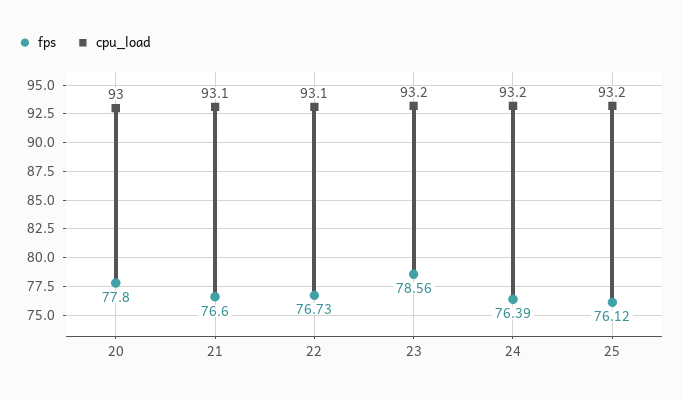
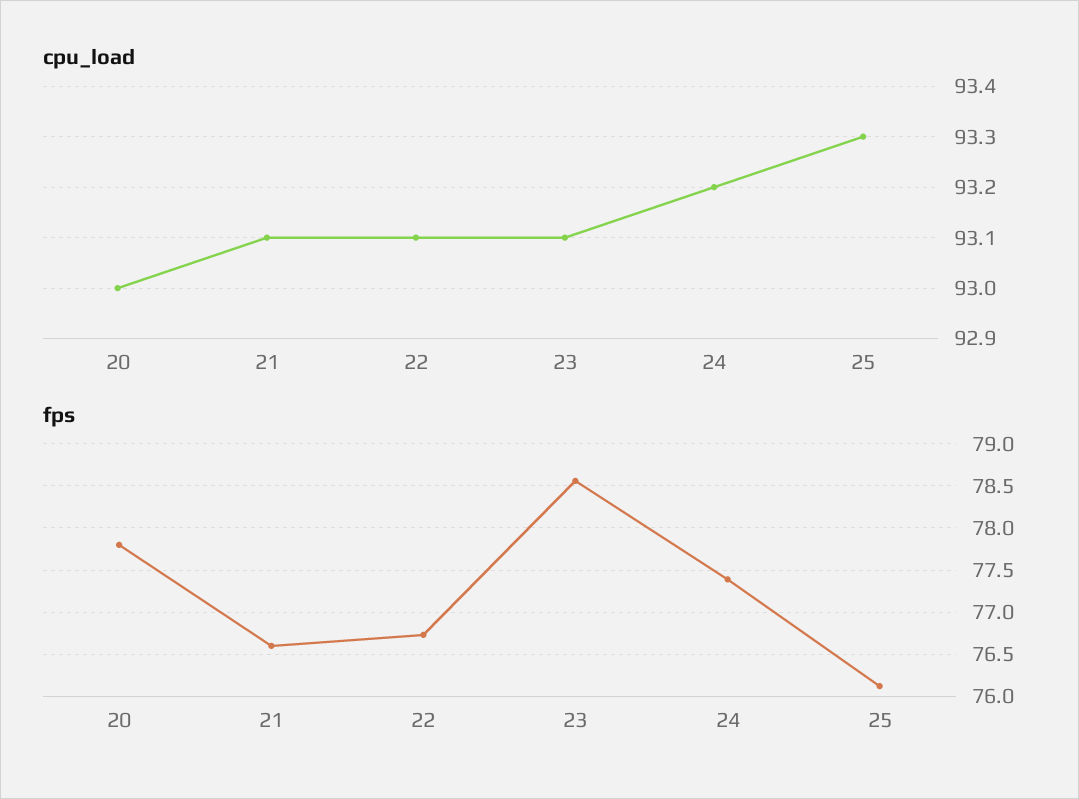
  {
    "fps": {
      "20": 77.8,
      "21": 76.6,
      "22": 76.73,
      "23": 78.56,
-     "24": 76.39,
+     "24": 77.4,
      "25": 76.12
    },
    "cpu_load": {
      "20": 93,
      "21": 93.1,
      "22": 93.1,
-     "23": 93.2,
+     "23": 93.1,
      "24": 93.2,
-     "25": 93.2
+     "25": 93.3
    }
  }

